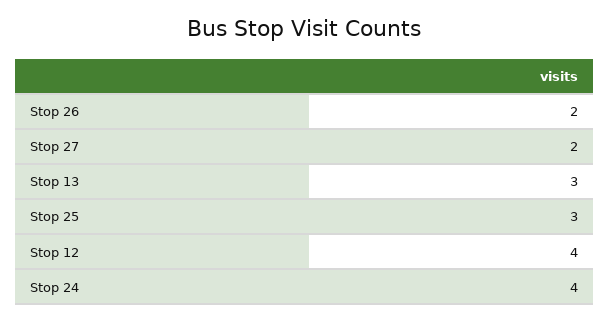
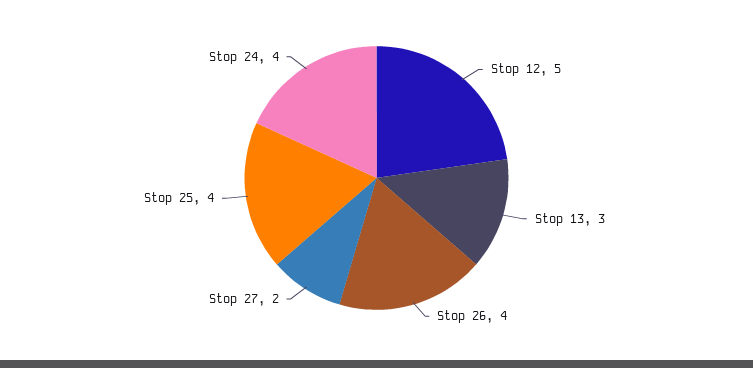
  {
-   "Stop 26": 2,
+   "Stop 26": 4,
    "Stop 27": 2,
    "Stop 13": 3,
-   "Stop 25": 3,
+   "Stop 25": 4,
-   "Stop 12": 4,
+   "Stop 12": 5,
    "Stop 24": 4
  }

